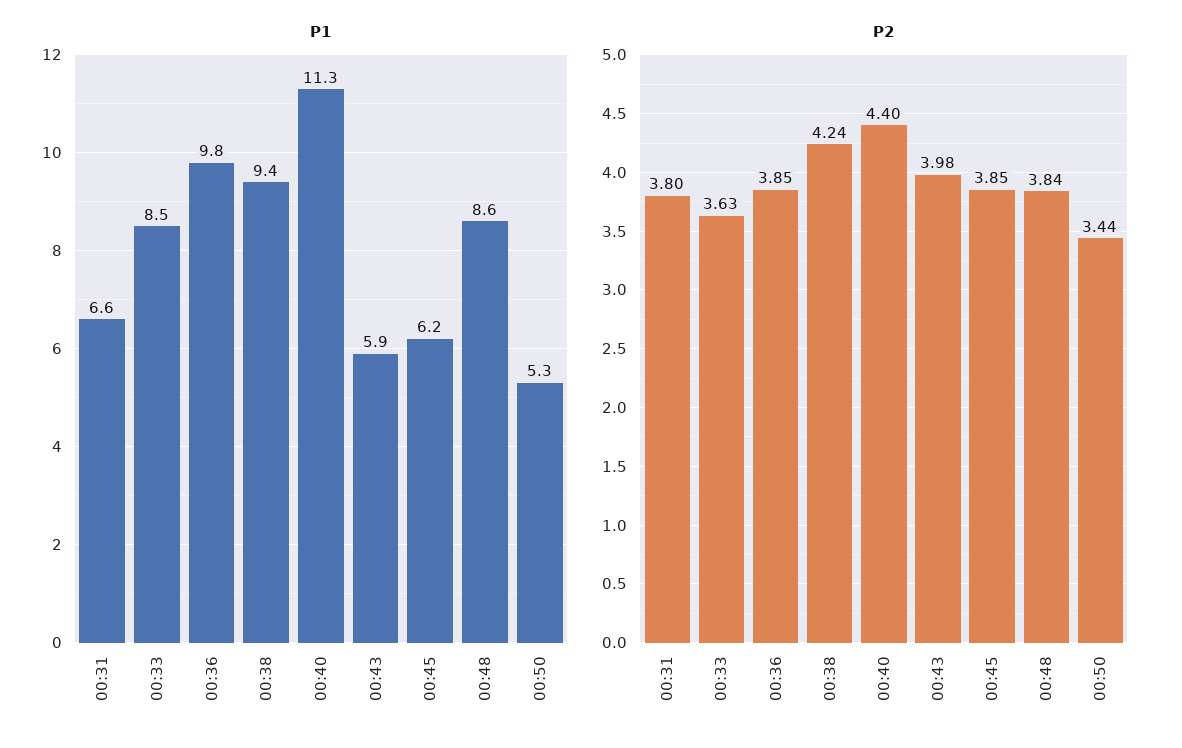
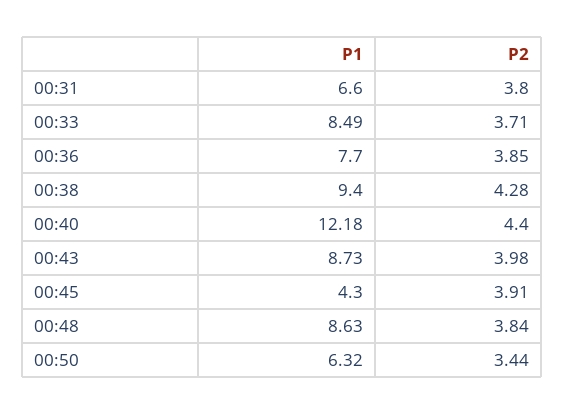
  {
    "P1": {
      "00:31": 6.6,
      "00:33": 8.49,
-     "00:36": 9.8,
+     "00:36": 7.7,
      "00:38": 9.4,
-     "00:40": 11.3,
+     "00:40": 12.18,
-     "00:43": 5.9,
+     "00:43": 8.73,
-     "00:45": 6.2,
+     "00:45": 4.3,
      "00:48": 8.63,
-     "00:50": 5.3
+     "00:50": 6.32
    },
    "P2": {
      "00:31": 3.8,
-     "00:33": 3.63,
+     "00:33": 3.71,
      "00:36": 3.85,
-     "00:38": 4.24,
+     "00:38": 4.28,
      "00:40": 4.4,
      "00:43": 3.98,
-     "00:45": 3.85,
+     "00:45": 3.91,
      "00:48": 3.84,
      "00:50": 3.44
    }
  }

